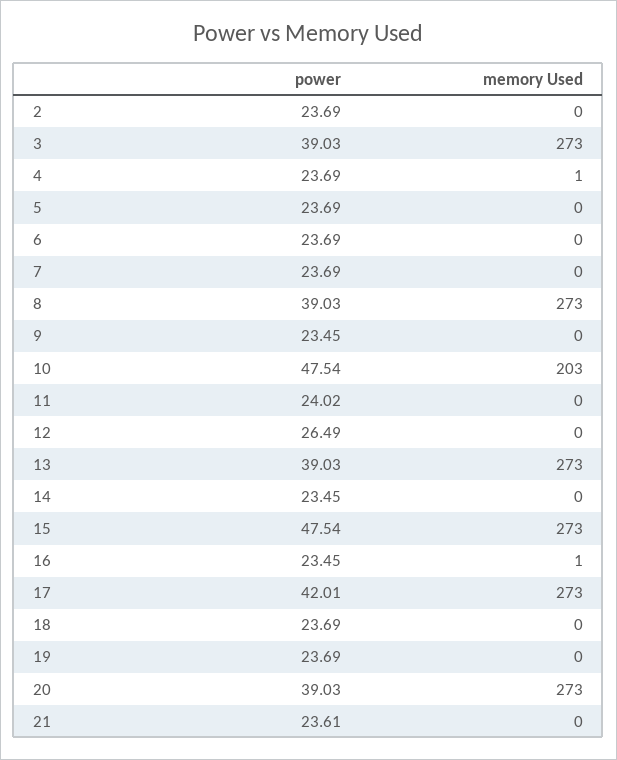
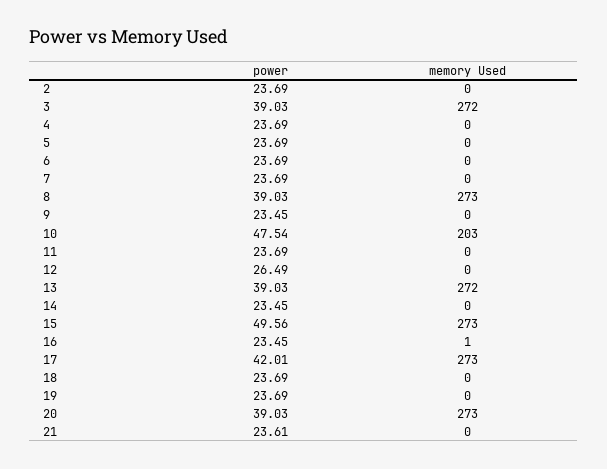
  {
    "power": {
      "2": 23.69,
      "3": 39.03,
      "4": 23.69,
      "5": 23.69,
      "6": 23.69,
      "7": 23.69,
      "8": 39.03,
      "9": 23.45,
      "10": 47.54,
-     "11": 24.02,
+     "11": 23.69,
      "12": 26.49,
      "13": 39.03,
      "14": 23.45,
-     "15": 47.54,
+     "15": 49.56,
      "16": 23.45,
      "17": 42.01,
      "18": 23.69,
      "19": 23.69,
      "20": 39.03,
      "21": 23.61
    },
    "memory Used": {
      "2": 0,
-     "3": 273,
+     "3": 272,
-     "4": 1,
+     "4": 0,
      "5": 0,
      "6": 0,
      "7": 0,
      "8": 273,
      "9": 0,
      "10": 203,
      "11": 0,
      "12": 0,
-     "13": 273,
+     "13": 272,
      "14": 0,
      "15": 273,
      "16": 1,
      "17": 273,
      "18": 0,
      "19": 0,
      "20": 273,
      "21": 0
    }
  }

